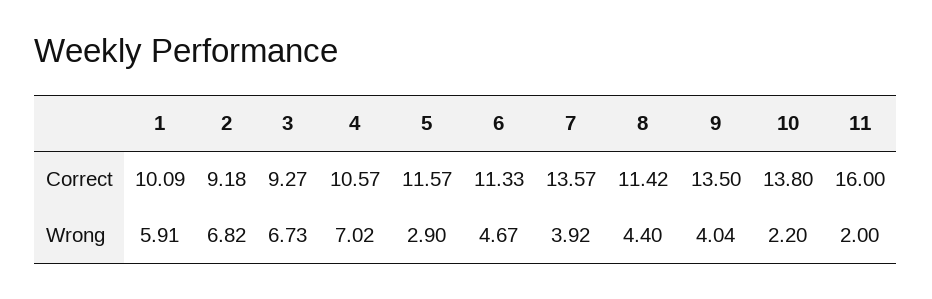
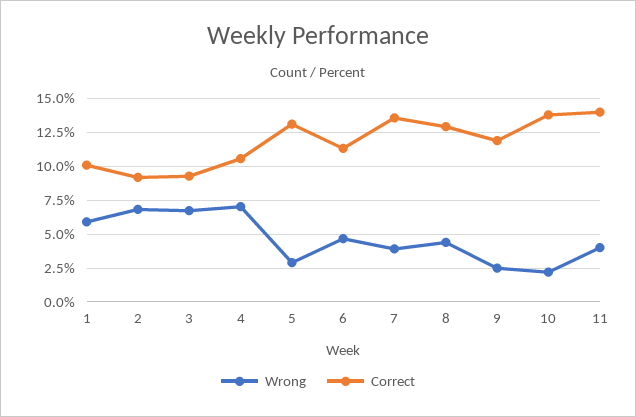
  {
    "Correct": {
      "1": 10.09,
      "2": 9.18,
      "3": 9.27,
      "4": 10.57,
-     "5": 11.57,
+     "5": 13,
      "6": 11.33,
      "7": 13.57,
-     "8": 11.42,
+     "8": 13,
-     "9": 13.5,
+     "9": 12,
      "10": 13.8,
-     "11": 16
+     "11": 14
    },
    "Wrong": {
      "1": 5.91,
      "2": 6.82,
      "3": 6.73,
      "4": 7.02,
      "5": 2.9,
      "6": 4.67,
      "7": 3.92,
      "8": 4.4,
-     "9": 4.04,
+     "9": 2.5,
      "10": 2.2,
-     "11": 2
+     "11": 4
    }
  }

